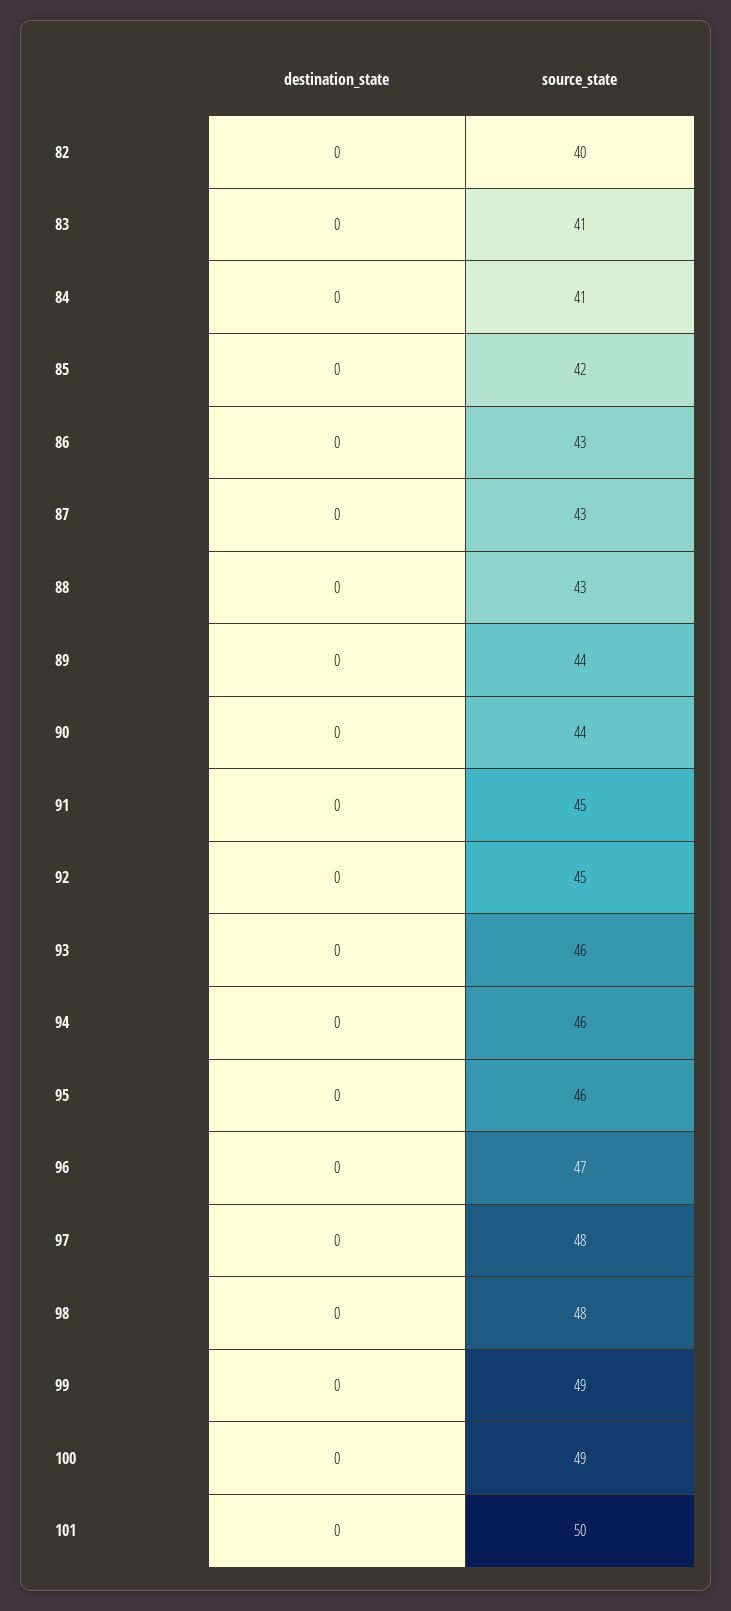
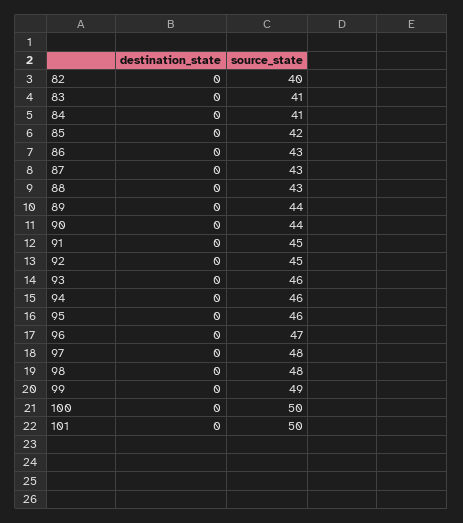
  {
    "destination_state": {
      "82": 0,
      "83": 0,
      "84": 0,
      "85": 0,
      "86": 0,
      "87": 0,
      "88": 0,
      "89": 0,
      "90": 0,
      "91": 0,
      "92": 0,
      "93": 0,
      "94": 0,
      "95": 0,
      "96": 0,
      "97": 0,
      "98": 0,
      "99": 0,
      "100": 0,
      "101": 0
    },
    "source_state": {
      "82": 40,
      "83": 41,
      "84": 41,
      "85": 42,
      "86": 43,
      "87": 43,
      "88": 43,
      "89": 44,
      "90": 44,
      "91": 45,
      "92": 45,
      "93": 46,
      "94": 46,
      "95": 46,
      "96": 47,
      "97": 48,
      "98": 48,
      "99": 49,
-     "100": 49,
+     "100": 50,
      "101": 50
    }
  }

